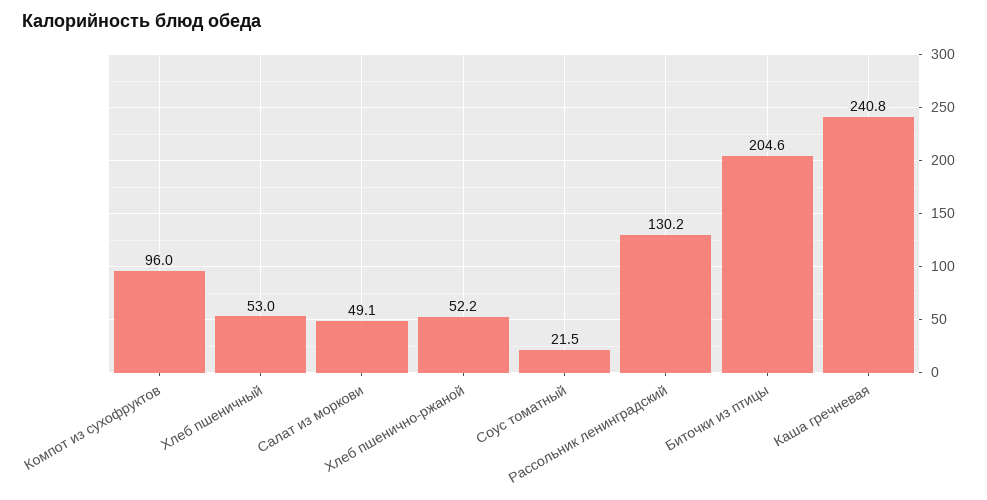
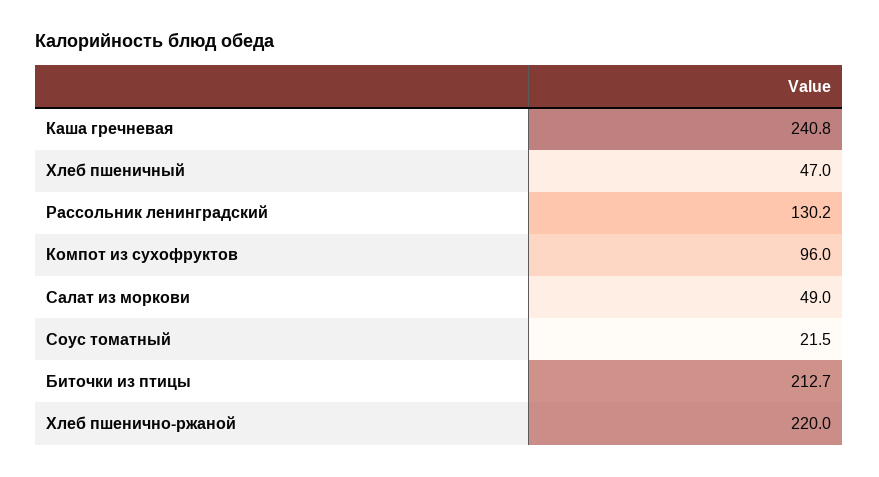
  {
    "Компот из сухофруктов": 96,
-   "Хлеб пшеничный": 53,
+   "Хлеб пшеничный": 47,
-   "Салат из моркови": 49.1,
+   "Салат из моркови": 49,
-   "Хлеб пшенично-ржаной": 52.2,
+   "Хлеб пшенично-ржаной": 220,
    "Соус томатный": 21.5,
    "Рассольник ленинградский": 130.2,
-   "Биточки из птицы": 204.6,
+   "Биточки из птицы": 212.7,
    "Каша гречневая": 240.8
  }

